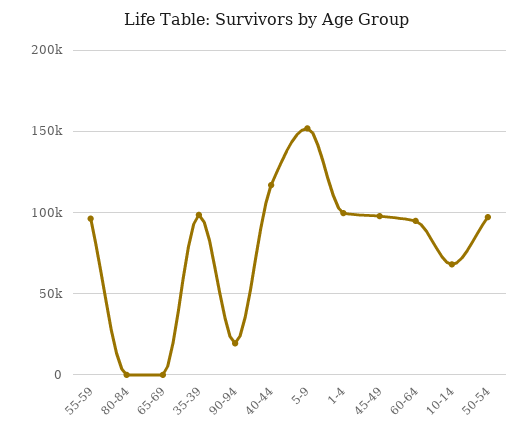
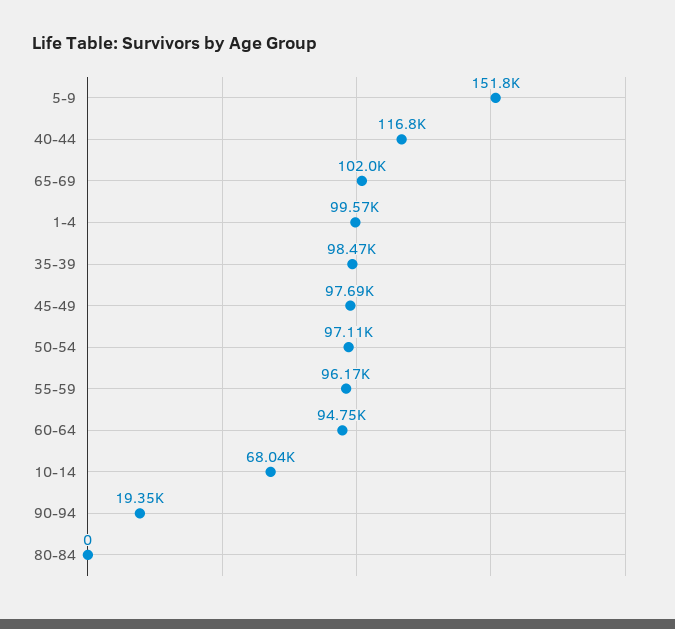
  {
    "55-59": 96170,
    "80-84": 0,
-   "65-69": 0,
+   "65-69": 102000,
    "35-39": 98470,
    "90-94": 19350,
    "40-44": 116800,
    "5-9": 151800,
    "1-4": 99570,
    "45-49": 97690,
    "60-64": 94750,
    "10-14": 68040,
    "50-54": 97110
  }

